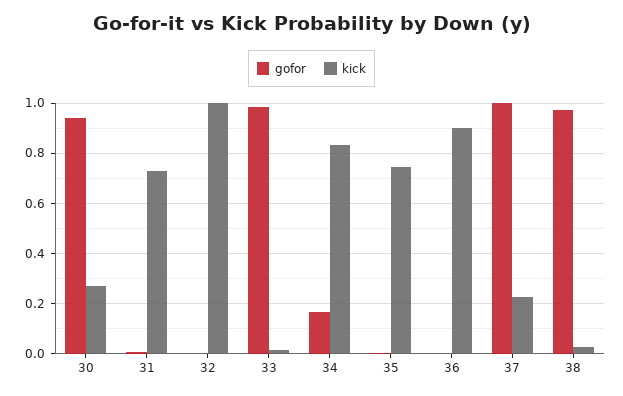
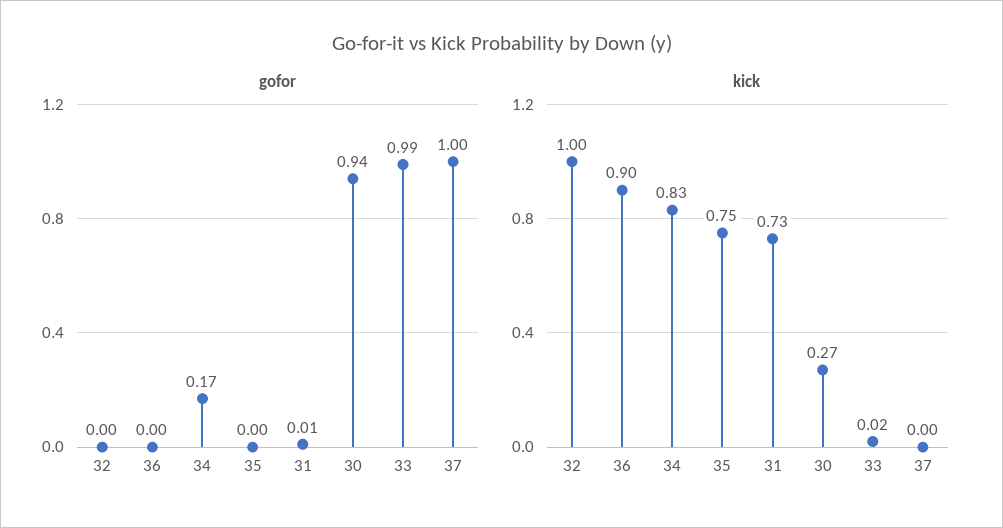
  {
    "gofor": {
      "30": 0.94,
      "31": 0.01,
      "32": 0,
      "33": 0.99,
      "34": 0.17,
      "35": 0,
      "36": 0,
-     "37": 1,
+     "37": 1
-     "38": 0.975
    },
    "kick": {
      "30": 0.27,
      "31": 0.73,
      "32": 1,
      "33": 0.02,
      "34": 0.83,
      "35": 0.75,
      "36": 0.9,
-     "37": 0.225,
+     "37": 0
-     "38": 0.025
    }
  }

